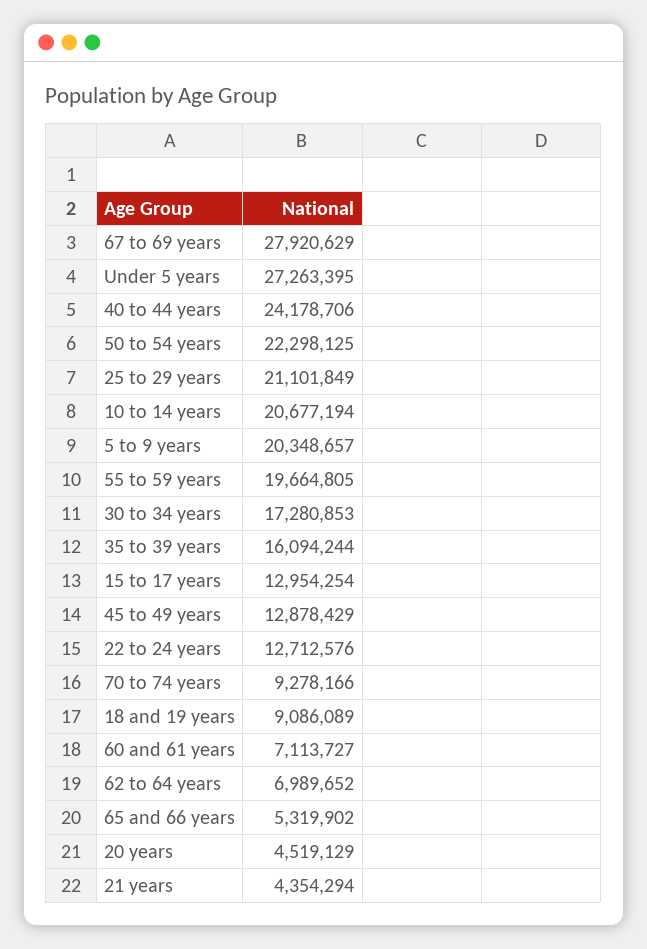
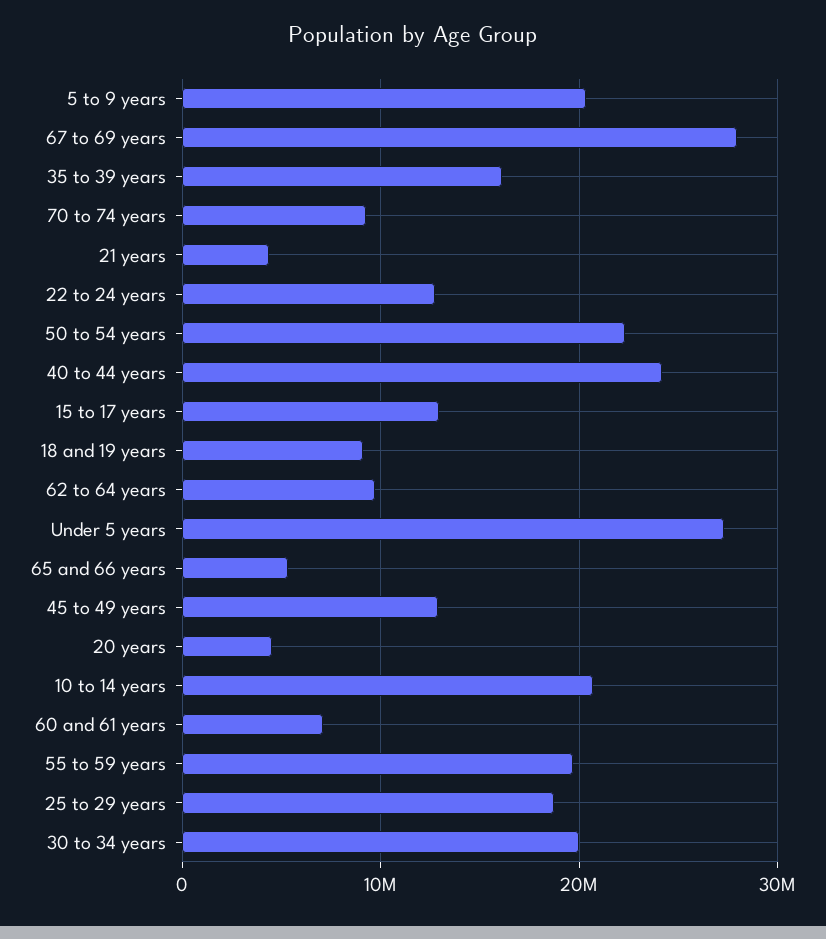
  {
    "67 to 69 years": 27920629,
    "Under 5 years": 27263395,
    "40 to 44 years": 24178706,
    "50 to 54 years": 22298125,
-   "25 to 29 years": 21101849,
+   "25 to 29 years": 19000000,
    "10 to 14 years": 20677194,
    "5 to 9 years": 20348657,
    "55 to 59 years": 19664805,
-   "30 to 34 years": 17280853,
+   "30 to 34 years": 20000000,
    "35 to 39 years": 16094244,
    "15 to 17 years": 12954254,
    "45 to 49 years": 12878429,
    "22 to 24 years": 12712576,
    "70 to 74 years": 9278166,
    "18 and 19 years": 9086089,
    "60 and 61 years": 7113727,
-   "62 to 64 years": 6989652,
+   "62 to 64 years": 10000000,
    "65 and 66 years": 5319902,
    "20 years": 4519129,
    "21 years": 4354294
  }

